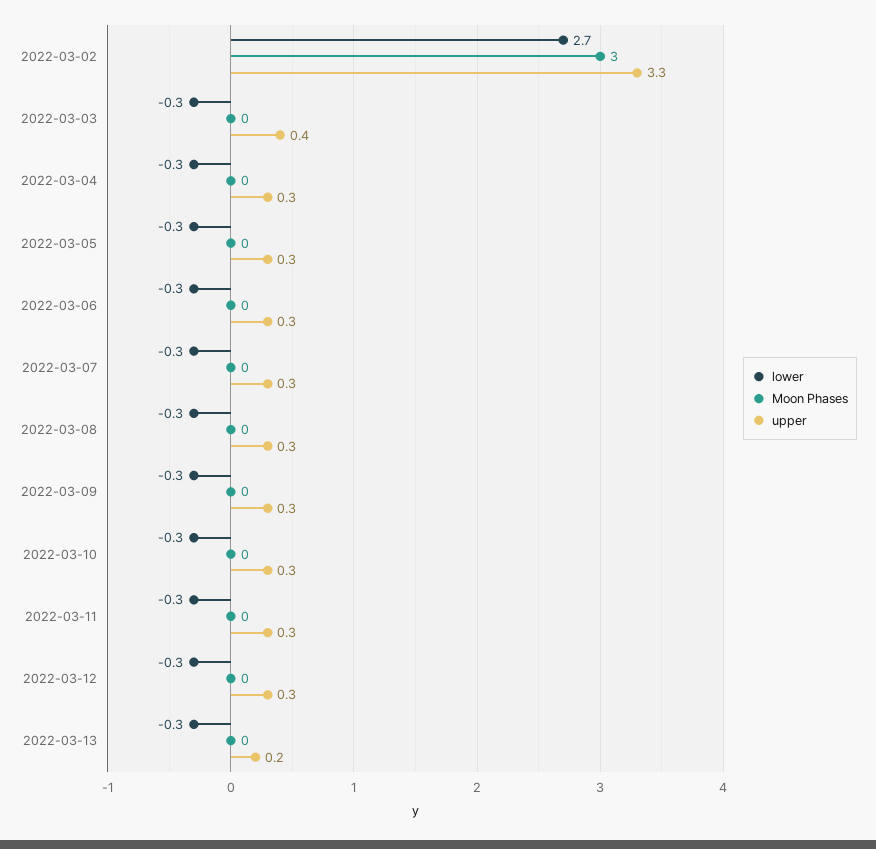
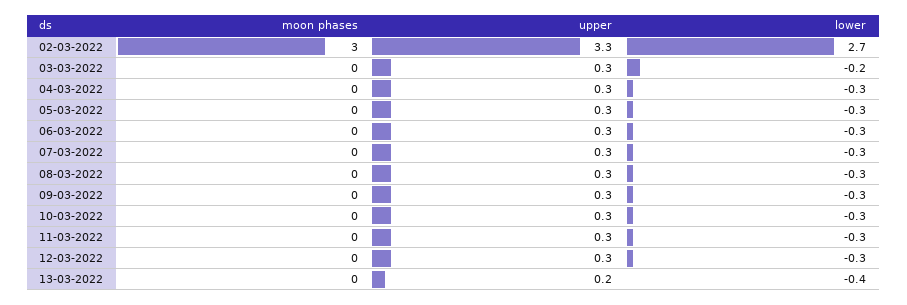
  {
    "lower": {
      "2022-03-02": 2.7,
-     "2022-03-03": -0.3,
+     "2022-03-03": -0.2,
      "2022-03-04": -0.3,
      "2022-03-05": -0.3,
      "2022-03-06": -0.3,
      "2022-03-07": -0.3,
      "2022-03-08": -0.3,
      "2022-03-09": -0.3,
      "2022-03-10": -0.3,
      "2022-03-11": -0.3,
      "2022-03-12": -0.3,
-     "2022-03-13": -0.3
+     "2022-03-13": -0.4
    },
    "Moon Phases": {
      "2022-03-02": 3,
      "2022-03-03": 0,
      "2022-03-04": 0,
      "2022-03-05": 0,
      "2022-03-06": 0,
      "2022-03-07": 0,
      "2022-03-08": 0,
      "2022-03-09": 0,
      "2022-03-10": 0,
      "2022-03-11": 0,
      "2022-03-12": 0,
      "2022-03-13": 0
    },
    "upper": {
      "2022-03-02": 3.3,
-     "2022-03-03": 0.4,
+     "2022-03-03": 0.3,
      "2022-03-04": 0.3,
      "2022-03-05": 0.3,
      "2022-03-06": 0.3,
      "2022-03-07": 0.3,
      "2022-03-08": 0.3,
      "2022-03-09": 0.3,
      "2022-03-10": 0.3,
      "2022-03-11": 0.3,
      "2022-03-12": 0.3,
      "2022-03-13": 0.2
    }
  }

